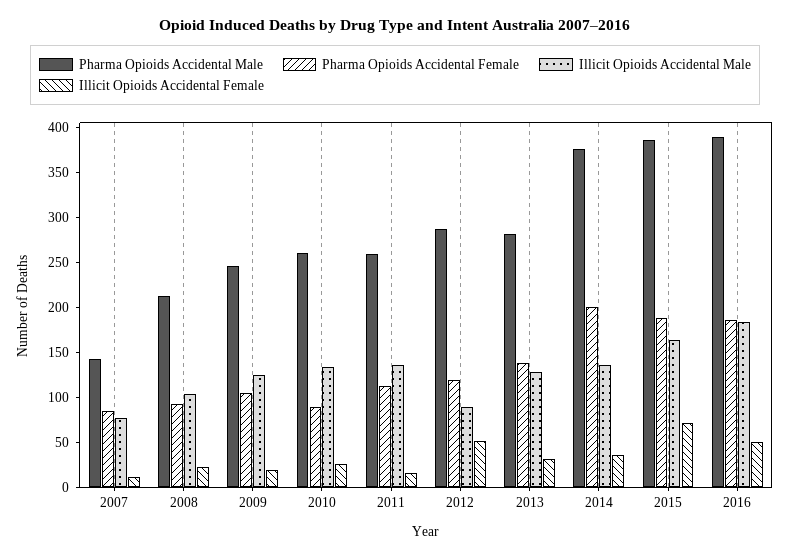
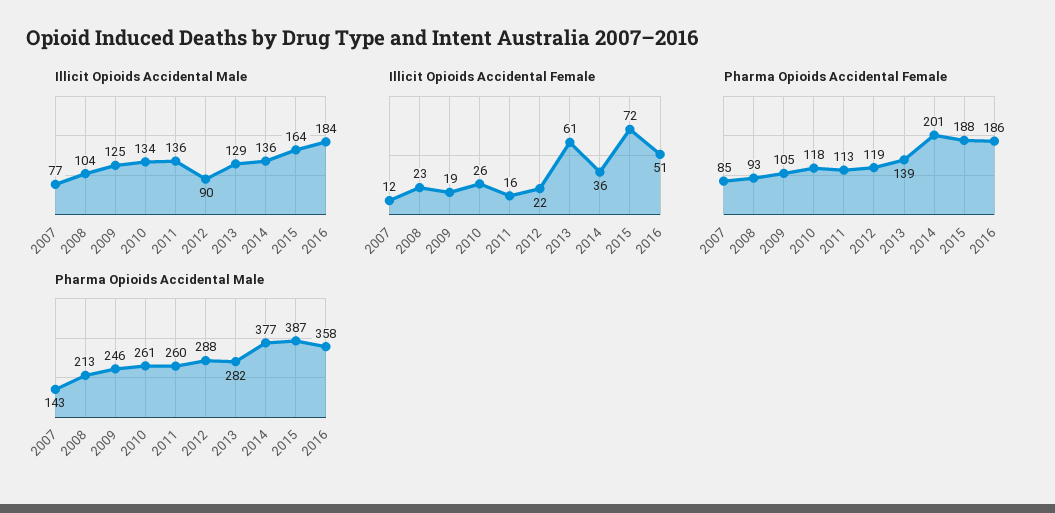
  {
    "Pharma Opioids Accidental Male": {
      "2007": 143,
      "2008": 213,
      "2009": 246,
      "2010": 261,
      "2011": 260,
      "2012": 288,
      "2013": 282,
      "2014": 377,
      "2015": 387,
-     "2016": 390
+     "2016": 358
    },
    "Pharma Opioids Accidental Female": {
      "2007": 85,
      "2008": 93,
      "2009": 105,
-     "2010": 90,
+     "2010": 118,
      "2011": 113,
      "2012": 119,
      "2013": 139,
      "2014": 201,
      "2015": 188,
      "2016": 186
    },
    "Illicit Opioids Accidental Male": {
      "2007": 77,
      "2008": 104,
      "2009": 125,
      "2010": 134,
      "2011": 136,
      "2012": 90,
      "2013": 129,
      "2014": 136,
      "2015": 164,
      "2016": 184
    },
    "Illicit Opioids Accidental Female": {
      "2007": 12,
      "2008": 23,
      "2009": 19,
      "2010": 26,
      "2011": 16,
-     "2012": 50,
+     "2012": 22,
-     "2013": 30,
+     "2013": 61,
      "2014": 36,
      "2015": 72,
      "2016": 51
    }
  }

